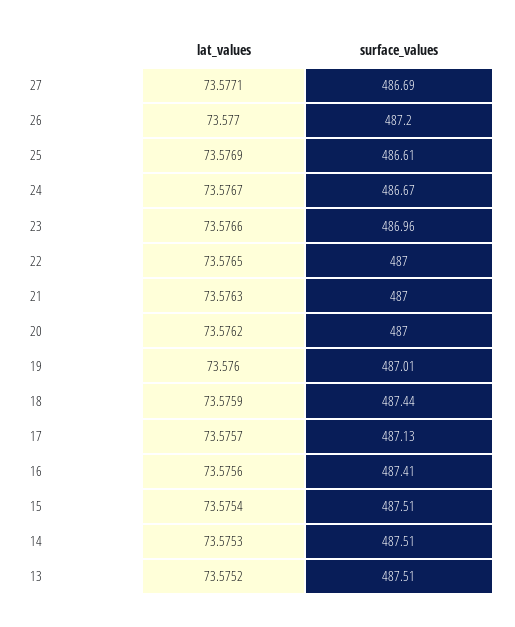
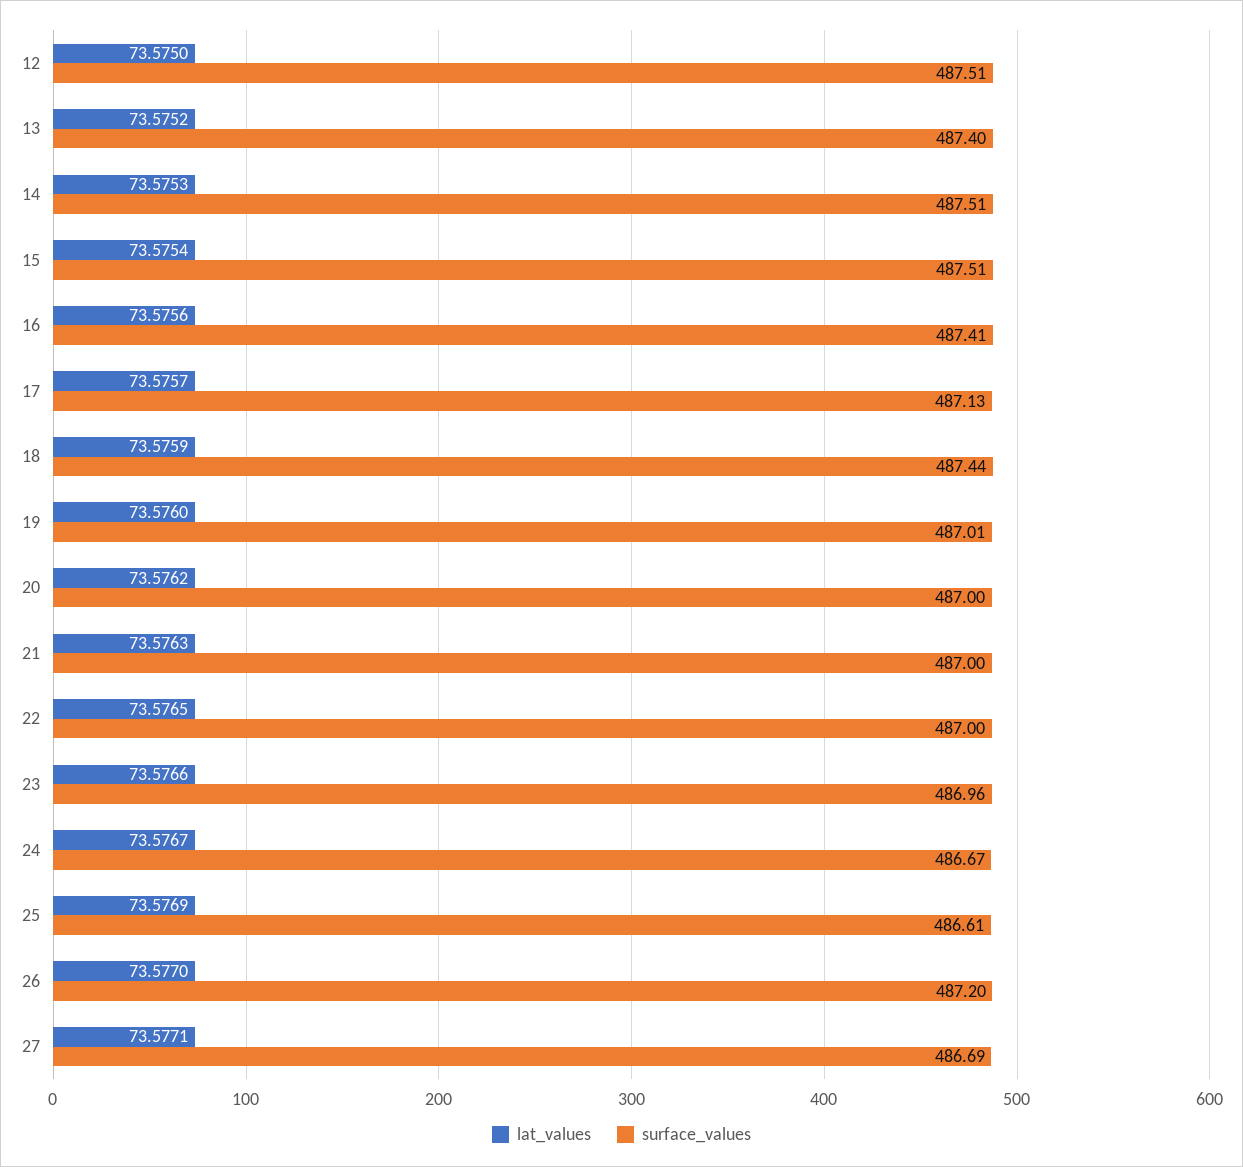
  {
    "lat_values": {
      "27": 73.5771,
      "26": 73.577,
      "25": 73.5769,
      "24": 73.5767,
      "23": 73.5766,
      "22": 73.5765,
      "21": 73.5763,
      "20": 73.5762,
      "19": 73.576,
      "18": 73.5759,
      "17": 73.5757,
      "16": 73.5756,
      "15": 73.5754,
      "14": 73.5753,
-     "13": 73.5752
+     "13": 73.5752,
+     "12": 73.575
    },
    "surface_values": {
      "27": 486.69,
      "26": 487.2,
      "25": 486.61,
      "24": 486.67,
      "23": 486.96,
      "22": 487,
      "21": 487,
      "20": 487,
      "19": 487.01,
      "18": 487.44,
      "17": 487.13,
      "16": 487.41,
      "15": 487.51,
      "14": 487.51,
-     "13": 487.51
+     "13": 487.4,
+     "12": 487.51
    }
  }

